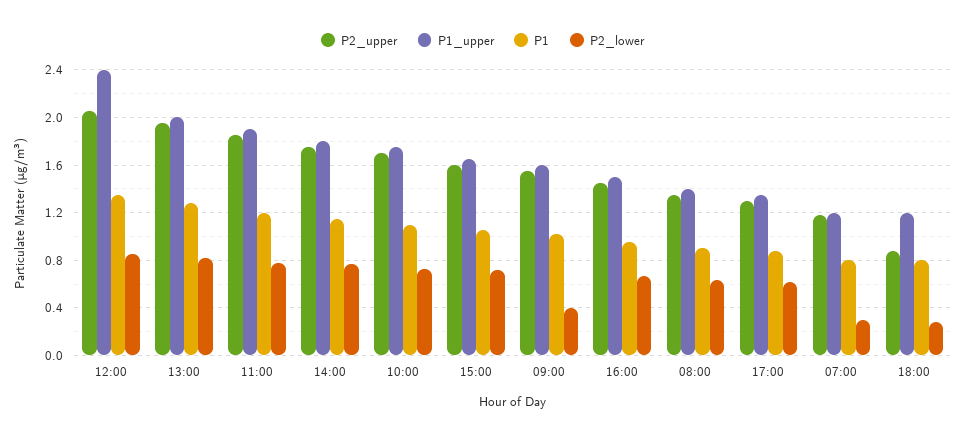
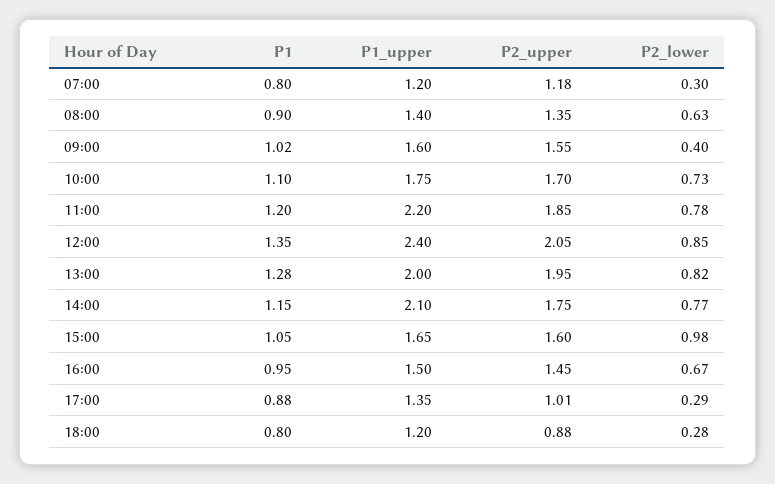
  {
    "P2_upper": {
      "12:00": 2.05,
      "13:00": 1.95,
      "11:00": 1.85,
      "14:00": 1.75,
      "10:00": 1.7,
      "15:00": 1.6,
      "09:00": 1.55,
      "16:00": 1.45,
      "08:00": 1.35,
-     "17:00": 1.3,
+     "17:00": 1.01,
      "07:00": 1.18,
      "18:00": 0.88
    },
    "P1_upper": {
      "12:00": 2.4,
      "13:00": 2,
-     "11:00": 1.9,
+     "11:00": 2.2,
-     "14:00": 1.8,
+     "14:00": 2.1,
      "10:00": 1.75,
      "15:00": 1.65,
      "09:00": 1.6,
      "16:00": 1.5,
      "08:00": 1.4,
      "17:00": 1.35,
      "07:00": 1.2,
      "18:00": 1.2
    },
    "P1": {
      "12:00": 1.35,
      "13:00": 1.28,
      "11:00": 1.2,
      "14:00": 1.15,
      "10:00": 1.1,
      "15:00": 1.05,
      "09:00": 1.02,
      "16:00": 0.95,
      "08:00": 0.9,
      "17:00": 0.88,
      "07:00": 0.8,
      "18:00": 0.8
    },
    "P2_lower": {
      "12:00": 0.85,
      "13:00": 0.82,
      "11:00": 0.78,
      "14:00": 0.77,
      "10:00": 0.73,
-     "15:00": 0.7,
+     "15:00": 0.98,
      "09:00": 0.4,
      "16:00": 0.67,
      "08:00": 0.63,
-     "17:00": 0.6,
+     "17:00": 0.29,
      "07:00": 0.3,
      "18:00": 0.28
    }
  }

